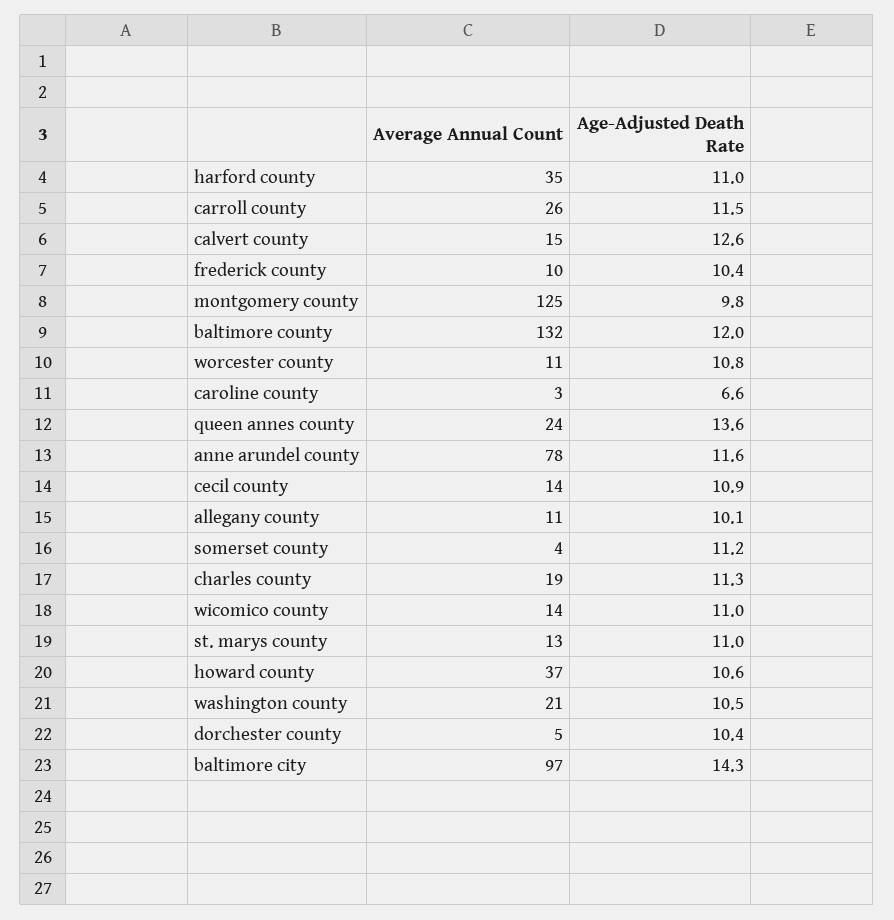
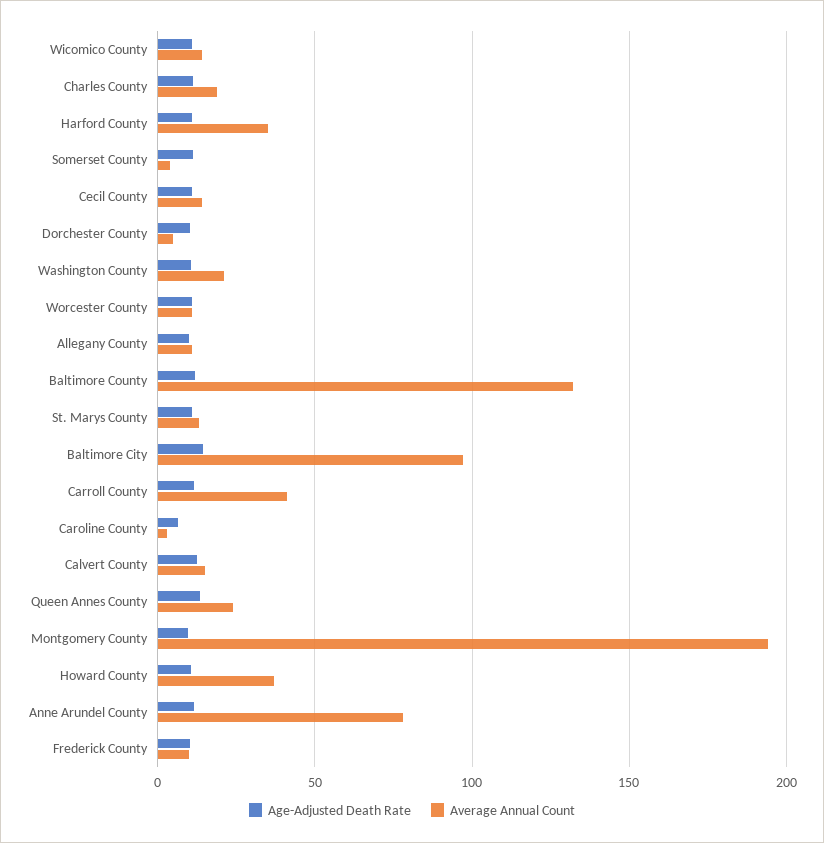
  {
    "Average Annual Count": {
      "harford county": 35,
-     "carroll county": 26,
+     "carroll county": 40,
      "calvert county": 15,
      "frederick county": 10,
-     "montgomery county": 125,
+     "montgomery county": 195,
      "baltimore county": 132,
      "worcester county": 11,
      "caroline county": 3,
      "queen annes county": 24,
      "anne arundel county": 78,
      "cecil county": 14,
      "allegany county": 11,
      "somerset county": 4,
      "charles county": 19,
      "wicomico county": 14,
      "st. marys county": 13,
      "howard county": 37,
      "washington county": 21,
      "dorchester county": 5,
      "baltimore city": 97
    },
    "Age-Adjusted Death Rate": {
      "harford county": 11,
      "carroll county": 11.5,
      "calvert county": 12.6,
      "frederick county": 10.4,
      "montgomery county": 9.8,
      "baltimore county": 12,
      "worcester county": 10.8,
      "caroline county": 6.6,
      "queen annes county": 13.6,
      "anne arundel county": 11.6,
      "cecil county": 10.9,
      "allegany county": 10.1,
      "somerset county": 11.2,
      "charles county": 11.3,
      "wicomico county": 11,
      "st. marys county": 11,
      "howard county": 10.6,
      "washington county": 10.5,
      "dorchester county": 10.4,
      "baltimore city": 14.3
    }
  }

